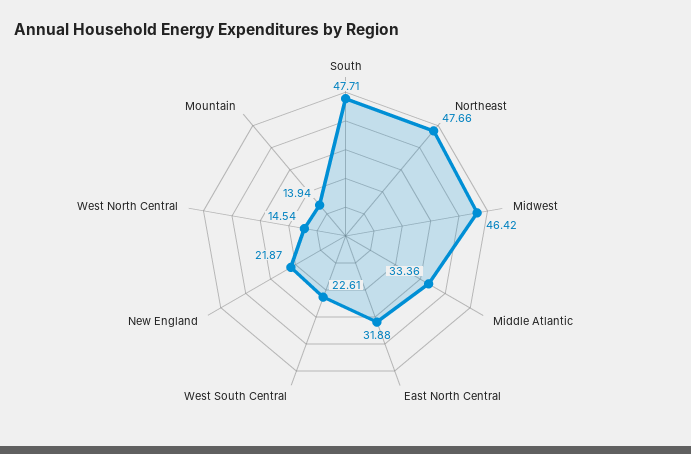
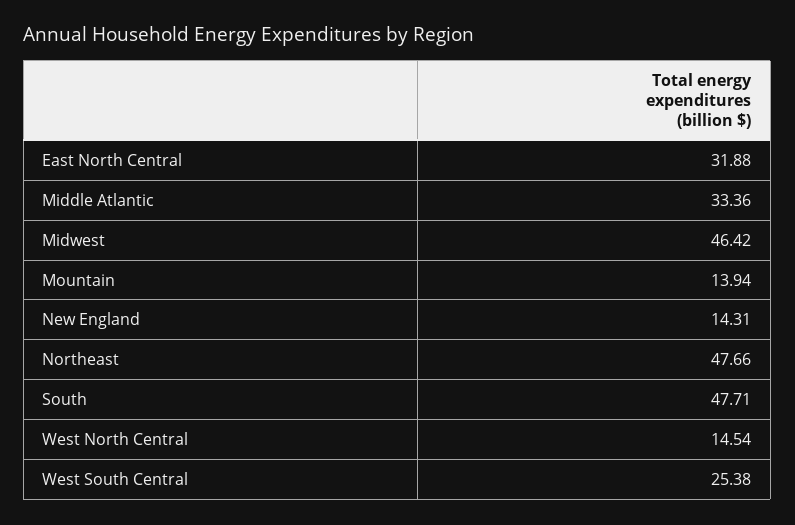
  {
    "South": 47.71,
    "Northeast": 47.66,
    "Midwest": 46.42,
    "Middle Atlantic": 33.36,
    "East North Central": 31.88,
-   "West South Central": 22.61,
+   "West South Central": 25.38,
-   "New England": 21.87,
+   "New England": 14.31,
    "West North Central": 14.54,
    "Mountain": 13.94
  }

